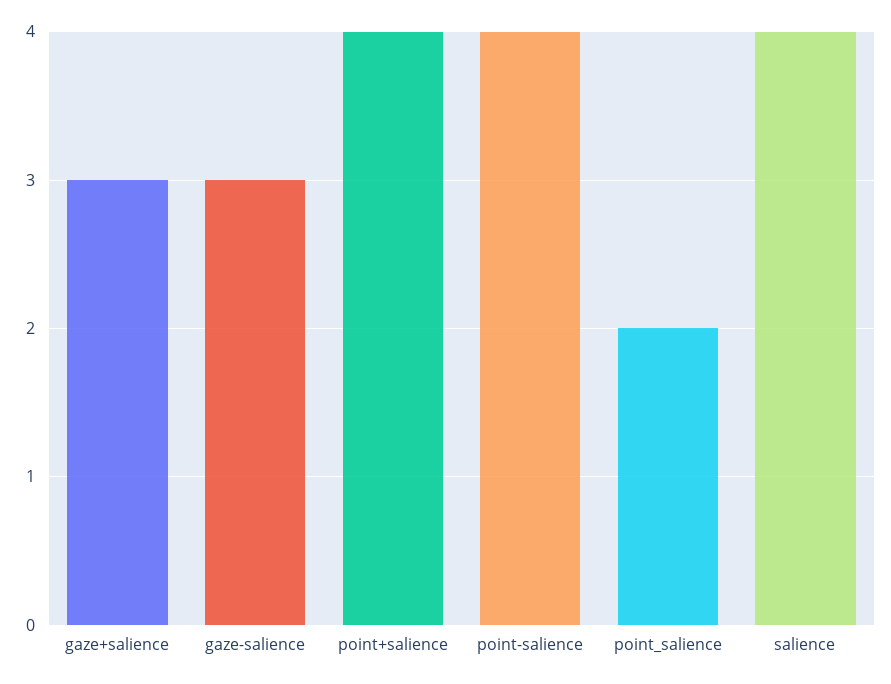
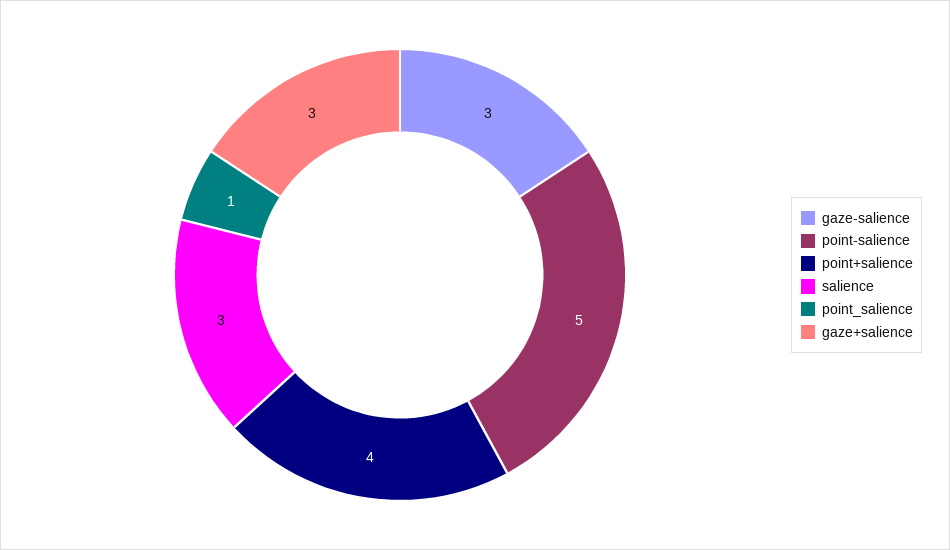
  {
    "gaze+salience": 3,
    "gaze-salience": 3,
    "point+salience": 4,
-   "point-salience": 4,
+   "point-salience": 5,
-   "point_salience": 2,
+   "point_salience": 1,
-   "salience": 4
+   "salience": 3
  }

